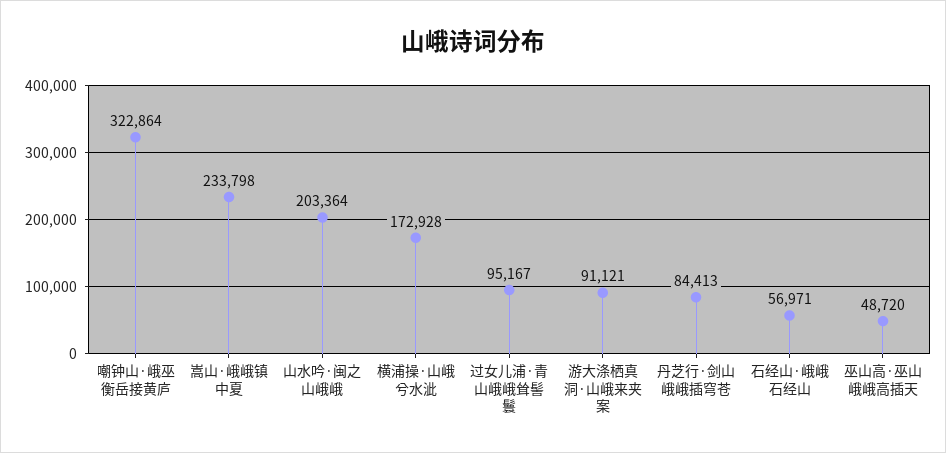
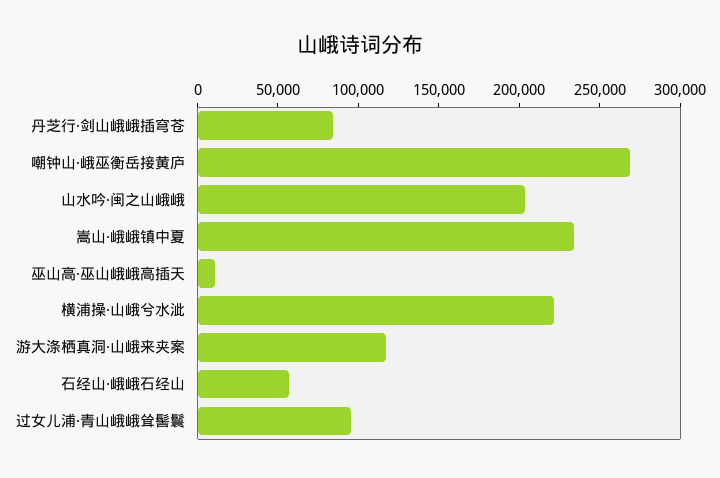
  {
-   "嘲钟山·峨巫衡岳接黄庐": 322864,
+   "嘲钟山·峨巫衡岳接黄庐": 270000,
    "嵩山·峨峨镇中夏": 233798,
    "山水吟·闽之山峨峨": 203364,
-   "横浦操·山峨兮水泚": 172928,
+   "横浦操·山峨兮水泚": 220000,
    "过女儿浦·青山峨峨耸髻鬟": 95167,
-   "游大涤栖真洞·山峨来夹案": 91121,
+   "游大涤栖真洞·山峨来夹案": 120000,
    "丹芝行·剑山峨峨插穹苍": 84413,
    "石经山·峨峨石经山": 56971,
-   "巫山高·巫山峨峨高插天": 48720
+   "巫山高·巫山峨峨高插天": 10000
  }

